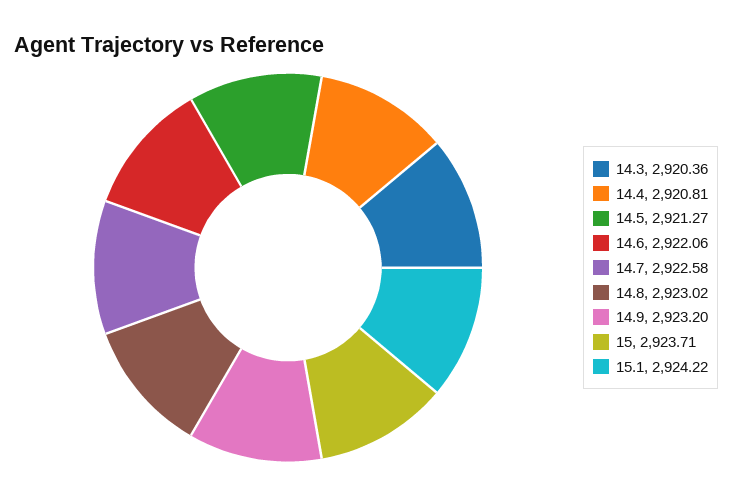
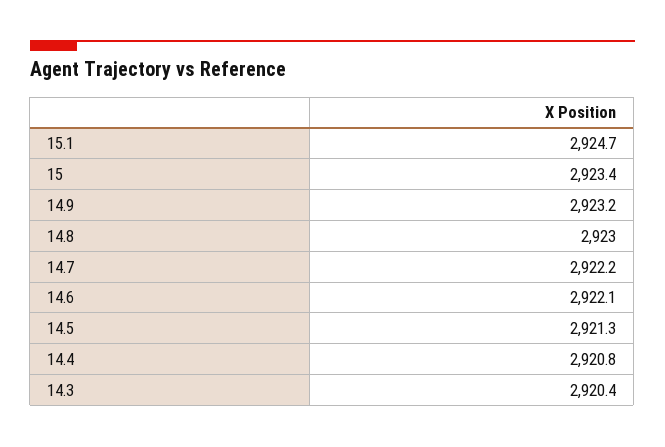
  {
    "14.3": 2920.36,
    "14.4": 2920.81,
    "14.5": 2921.27,
    "14.6": 2922.06,
-   "14.7": 2922.58,
+   "14.7": 2922.2,
    "14.8": 2923.02,
    "14.9": 2923.2,
-   "15": 2923.71,
+   "15": 2923.4,
-   "15.1": 2924.22
+   "15.1": 2924.7
  }

